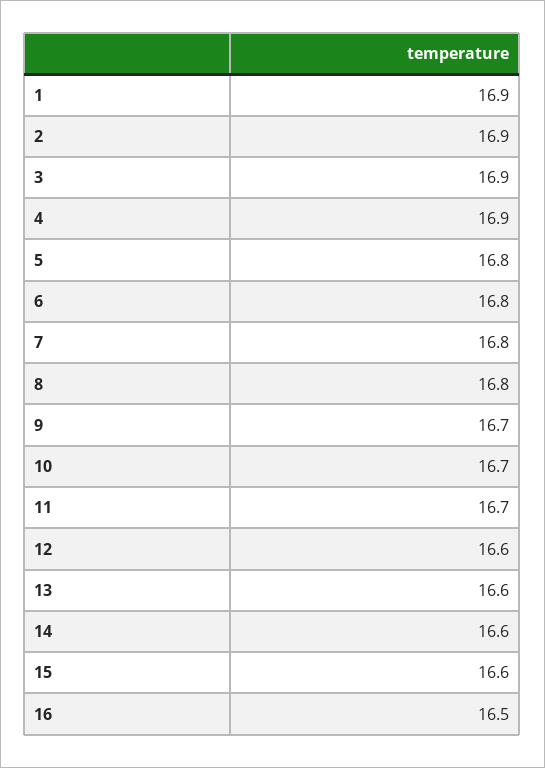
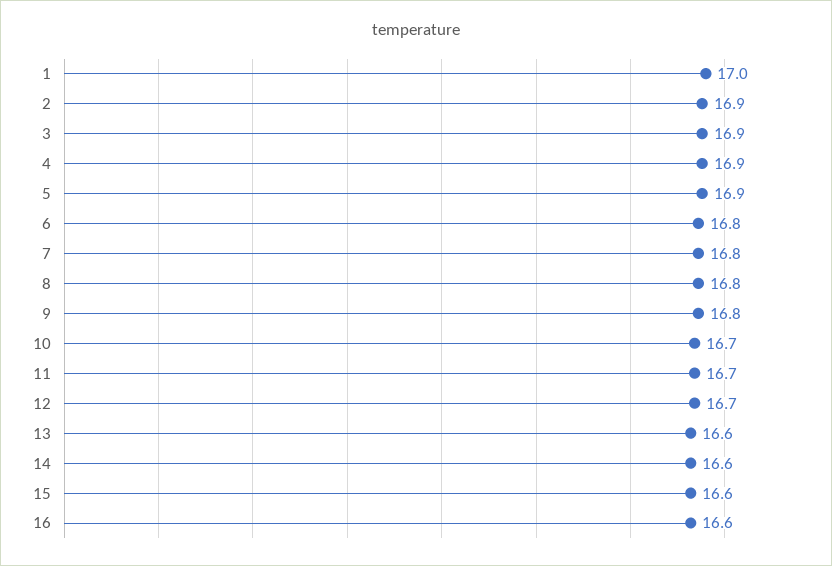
  {
-   "1": 16.9,
+   "1": 17,
    "2": 16.9,
    "3": 16.9,
    "4": 16.9,
-   "5": 16.8,
+   "5": 16.9,
    "6": 16.8,
    "7": 16.8,
    "8": 16.8,
-   "9": 16.7,
+   "9": 16.8,
    "10": 16.7,
    "11": 16.7,
-   "12": 16.6,
+   "12": 16.7,
    "13": 16.6,
    "14": 16.6,
    "15": 16.6,
-   "16": 16.5
+   "16": 16.6
  }

